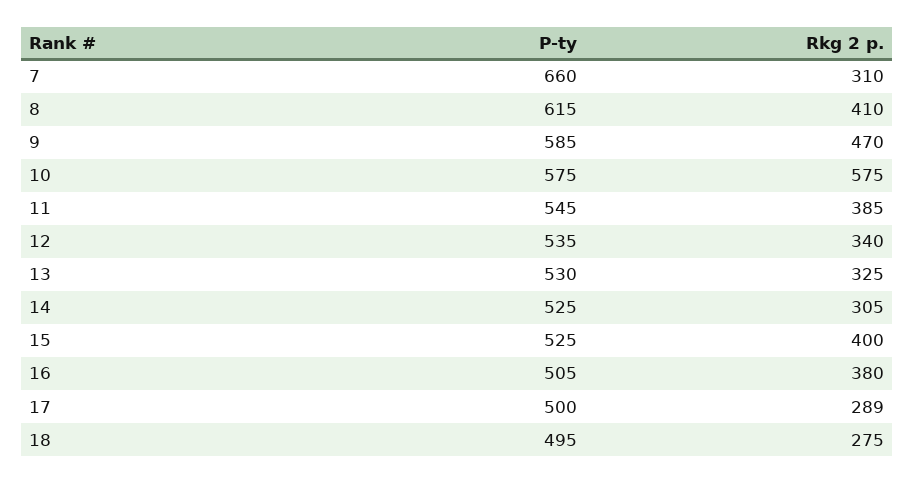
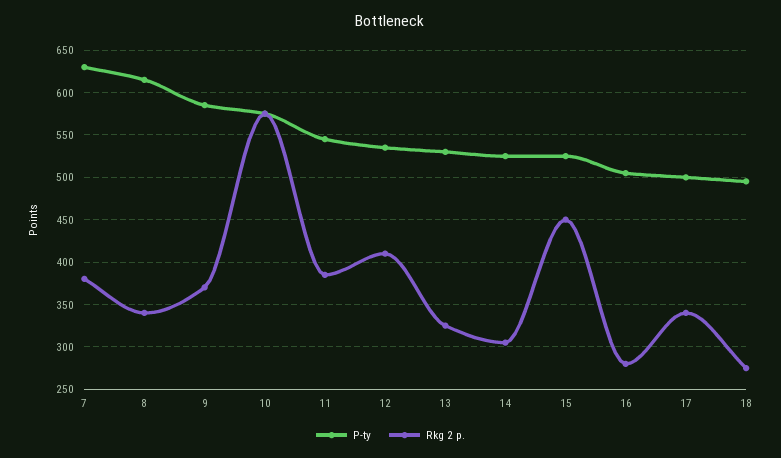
  {
    "P-ty": {
-     "7": 660,
+     "7": 630,
      "8": 615,
      "9": 585,
      "10": 575,
      "11": 545,
      "12": 535,
      "13": 530,
      "14": 525,
      "15": 525,
      "16": 505,
      "17": 500,
      "18": 495
    },
    "Rkg 2 p.": {
-     "7": 310,
+     "7": 380,
-     "8": 410,
+     "8": 340,
-     "9": 470,
+     "9": 370,
      "10": 575,
      "11": 385,
-     "12": 340,
+     "12": 410,
      "13": 325,
      "14": 305,
-     "15": 400,
+     "15": 450,
-     "16": 380,
+     "16": 280,
-     "17": 289,
+     "17": 340,
      "18": 275
    }
  }

